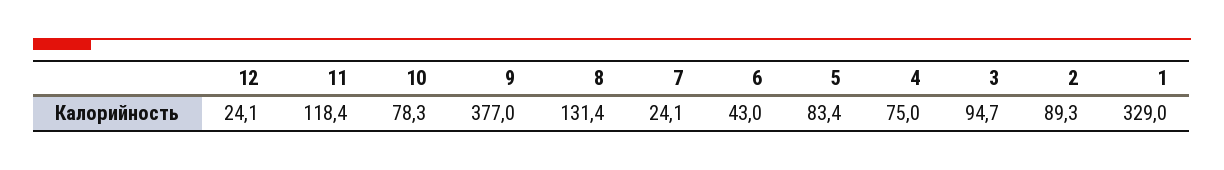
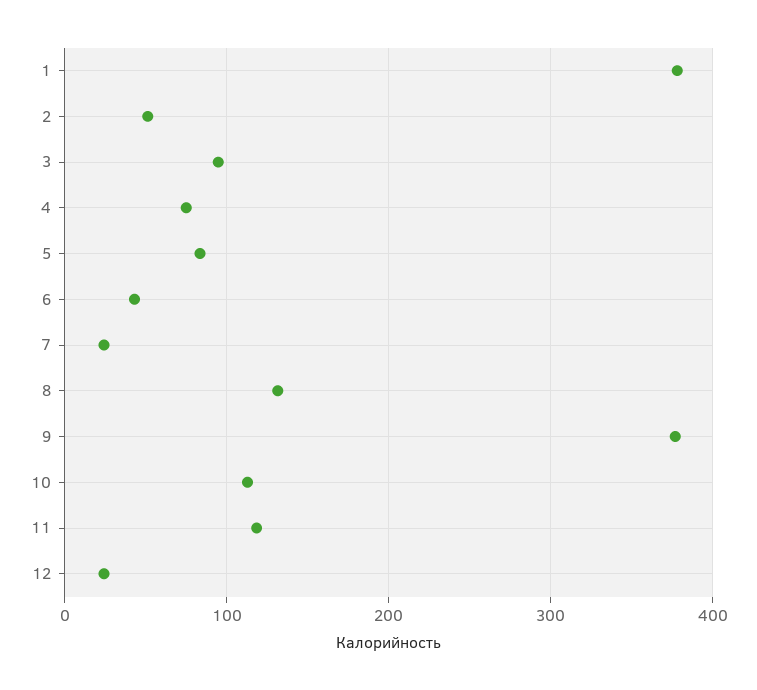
  {
    "12": 24.1,
    "11": 118.4,
-   "10": 78.3,
+   "10": 110,
    "9": 377,
    "8": 131.4,
    "7": 24.1,
    "6": 43,
    "5": 83.4,
    "4": 75,
    "3": 94.7,
-   "2": 89.3,
+   "2": 50,
-   "1": 329
+   "1": 380
  }

